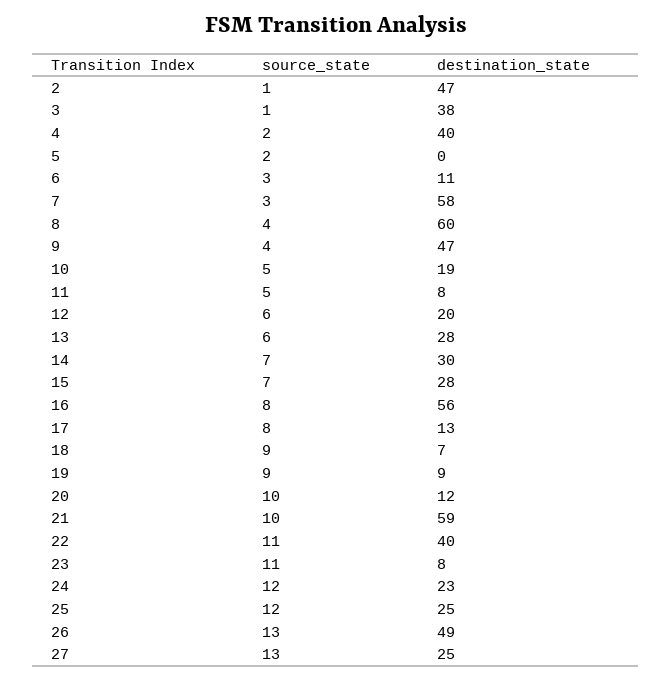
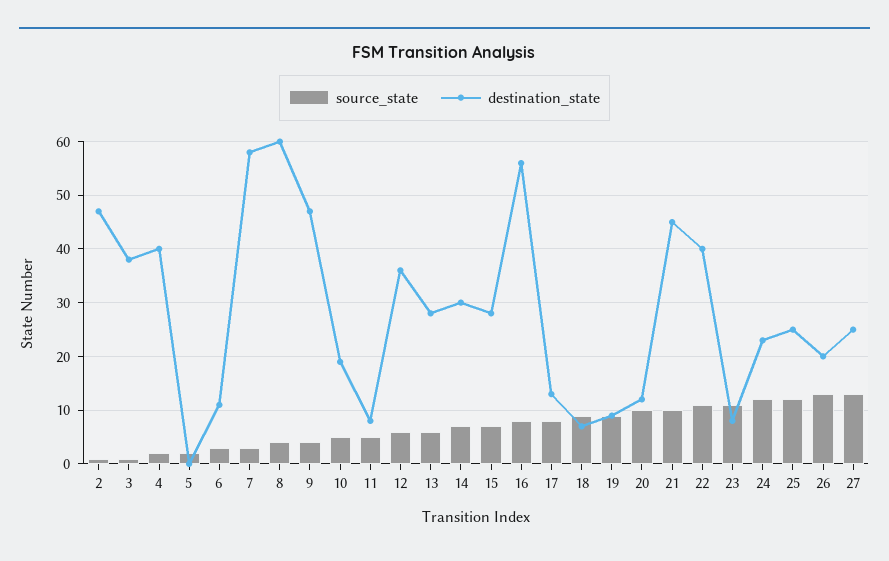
  {
    "source_state": {
      "2": 1,
      "3": 1,
      "4": 2,
      "5": 2,
      "6": 3,
      "7": 3,
      "8": 4,
      "9": 4,
      "10": 5,
      "11": 5,
      "12": 6,
      "13": 6,
      "14": 7,
      "15": 7,
      "16": 8,
      "17": 8,
      "18": 9,
      "19": 9,
      "20": 10,
      "21": 10,
      "22": 11,
      "23": 11,
      "24": 12,
      "25": 12,
      "26": 13,
      "27": 13
    },
    "destination_state": {
      "2": 47,
      "3": 38,
      "4": 40,
      "5": 0,
      "6": 11,
      "7": 58,
      "8": 60,
      "9": 47,
      "10": 19,
      "11": 8,
-     "12": 20,
+     "12": 35,
      "13": 28,
      "14": 30,
      "15": 28,
      "16": 56,
      "17": 13,
      "18": 7,
      "19": 9,
      "20": 12,
-     "21": 59,
+     "21": 45,
      "22": 40,
      "23": 8,
      "24": 23,
      "25": 25,
-     "26": 49,
+     "26": 20,
      "27": 25
    }
  }

